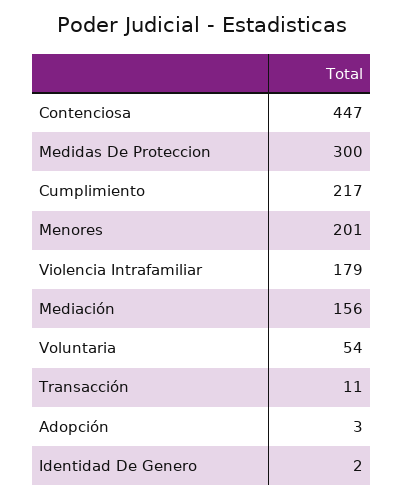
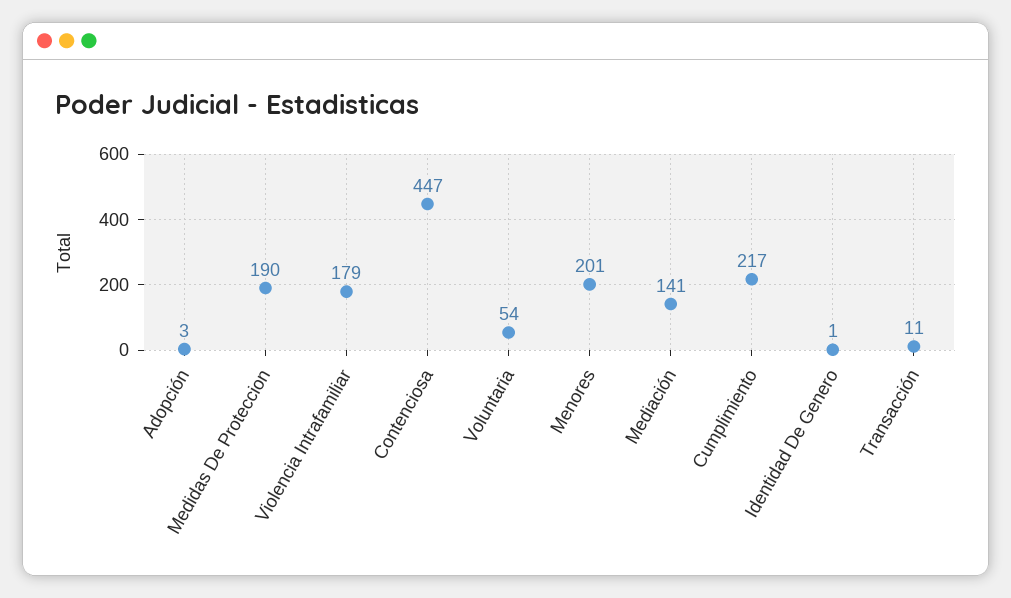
  {
    "Contenciosa": 447,
-   "Medidas De Proteccion": 300,
+   "Medidas De Proteccion": 190,
    "Cumplimiento": 217,
    "Menores": 201,
    "Violencia Intrafamiliar": 179,
-   "Mediación": 156,
+   "Mediación": 141,
    "Voluntaria": 54,
    "Transacción": 11,
    "Adopción": 3,
-   "Identidad De Genero": 2
+   "Identidad De Genero": 1
  }

